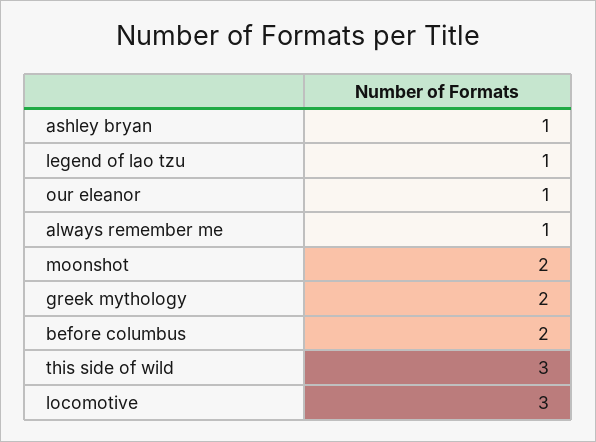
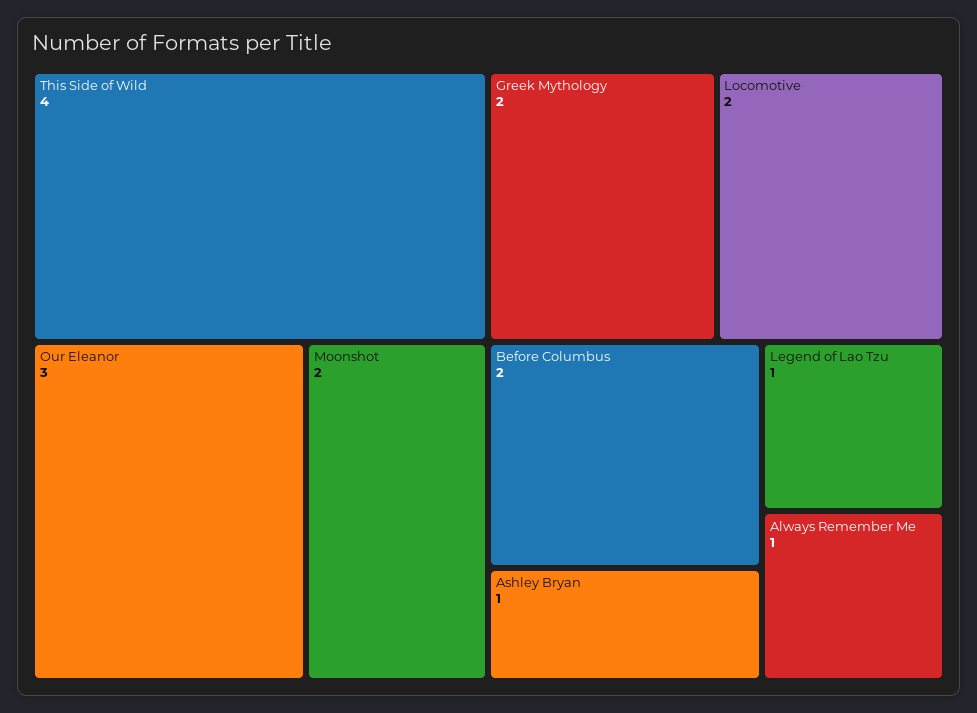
  {
    "ashley bryan": 1,
    "legend of lao tzu": 1,
-   "our eleanor": 1,
+   "our eleanor": 3,
    "always remember me": 1,
    "moonshot": 2,
    "greek mythology": 2,
    "before columbus": 2,
-   "this side of wild": 3,
+   "this side of wild": 4,
-   "locomotive": 3
+   "locomotive": 2
  }

